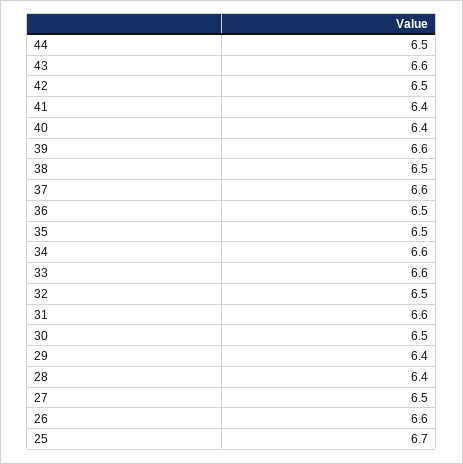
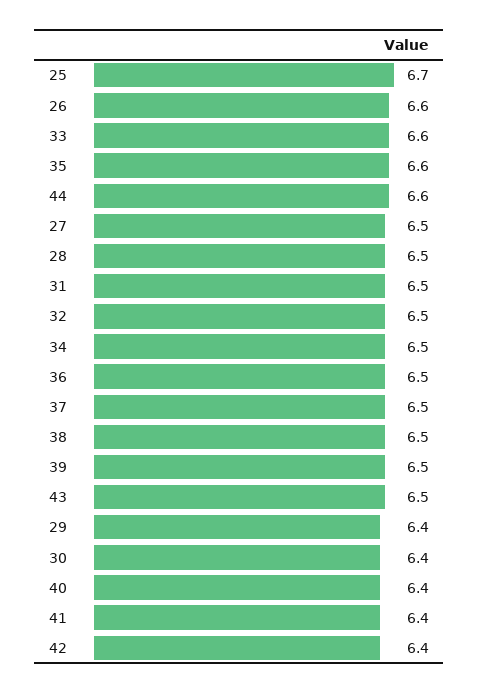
  {
-   "44": 6.5,
+   "44": 6.6,
-   "43": 6.6,
+   "43": 6.5,
-   "42": 6.5,
+   "42": 6.4,
    "41": 6.4,
    "40": 6.4,
-   "39": 6.6,
+   "39": 6.5,
    "38": 6.5,
-   "37": 6.6,
+   "37": 6.5,
    "36": 6.5,
-   "35": 6.5,
+   "35": 6.6,
-   "34": 6.6,
+   "34": 6.5,
    "33": 6.6,
    "32": 6.5,
-   "31": 6.6,
+   "31": 6.5,
-   "30": 6.5,
+   "30": 6.4,
    "29": 6.4,
-   "28": 6.4,
+   "28": 6.5,
    "27": 6.5,
    "26": 6.6,
    "25": 6.7
  }

